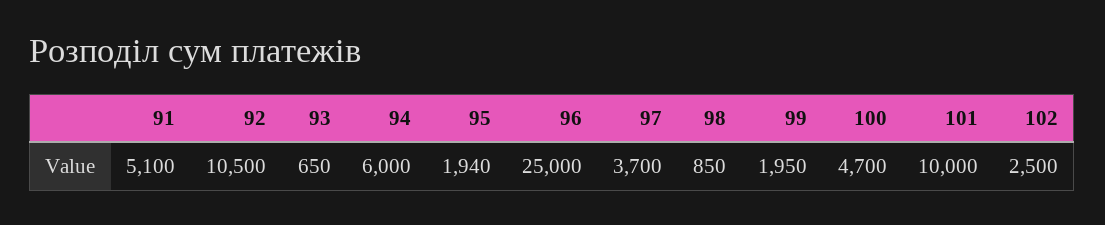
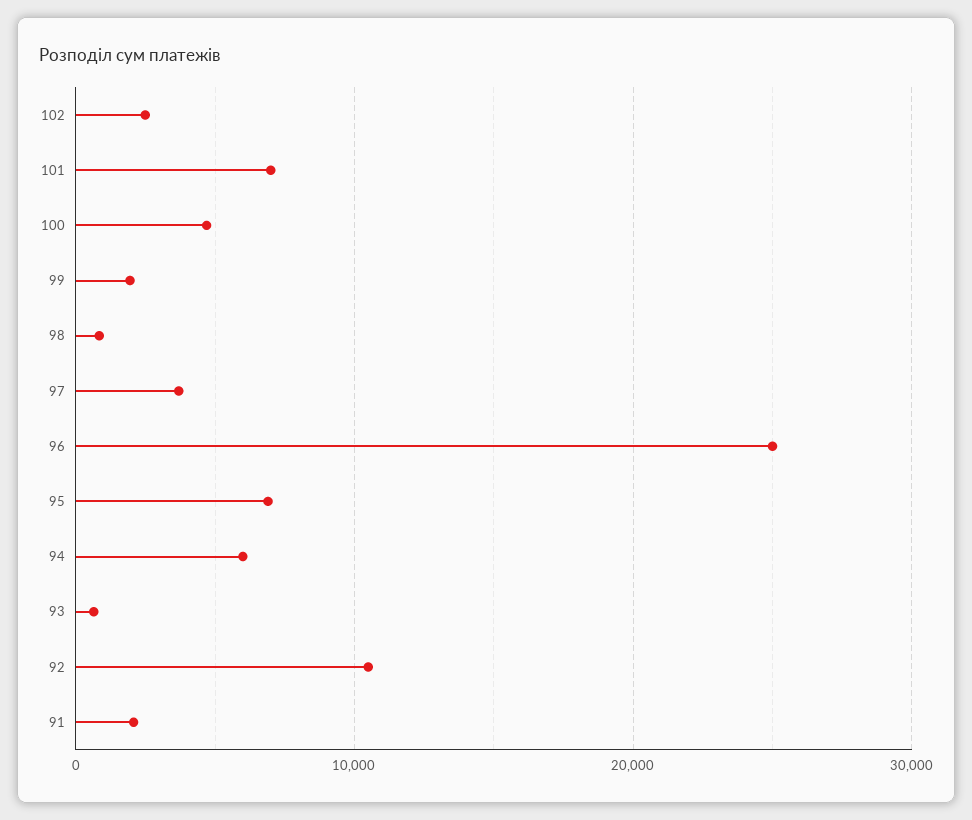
  {
-   "91": 5100,
+   "91": 2000,
    "92": 10500,
    "93": 650,
    "94": 6000,
-   "95": 1940,
+   "95": 7000,
    "96": 25000,
    "97": 3700,
    "98": 850,
    "99": 1950,
    "100": 4700,
-   "101": 10000,
+   "101": 7000,
    "102": 2500
  }

